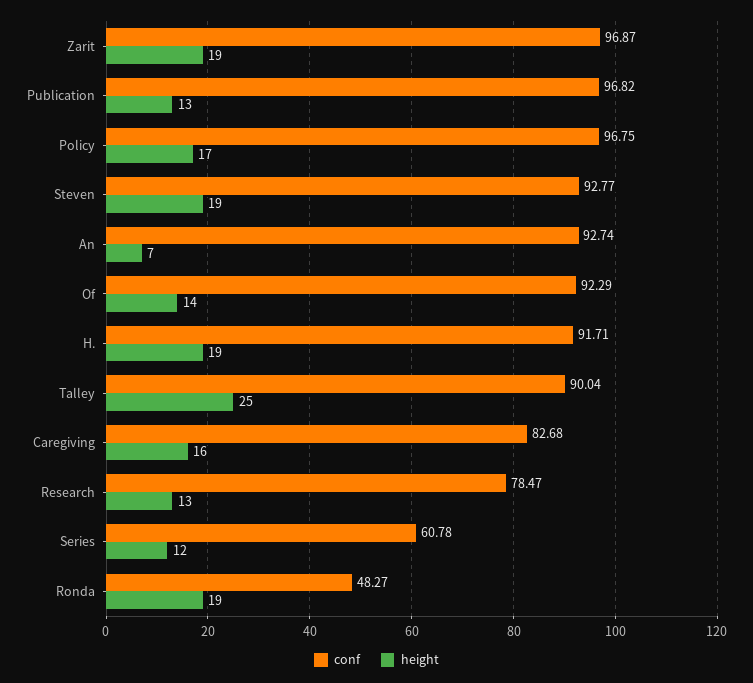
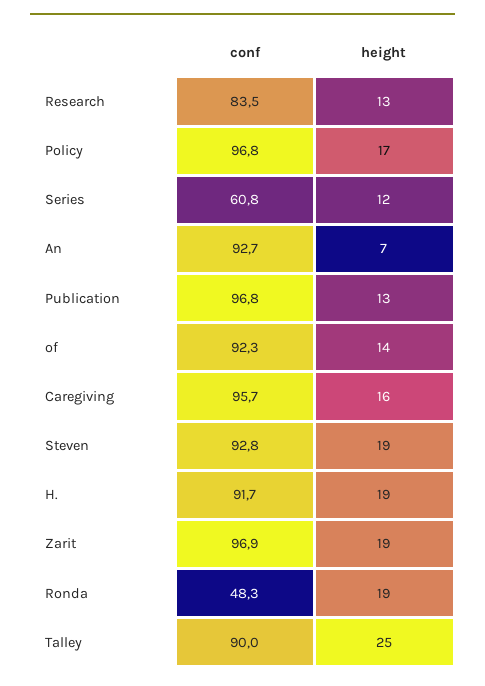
  {
    "conf": {
      "Zarit": 96.87,
      "Publication": 96.82,
      "Policy": 96.75,
      "Steven": 92.77,
      "An": 92.74,
      "Of": 92.29,
      "H.": 91.71,
      "Talley": 90.04,
-     "Caregiving": 82.68,
+     "Caregiving": 95.7,
-     "Research": 78.47,
+     "Research": 83.5,
      "Series": 60.78,
      "Ronda": 48.27
    },
    "height": {
      "Zarit": 19,
      "Publication": 13,
      "Policy": 17,
      "Steven": 19,
      "An": 7,
      "Of": 14,
      "H.": 19,
      "Talley": 25,
      "Caregiving": 16,
      "Research": 13,
      "Series": 12,
      "Ronda": 19
    }
  }

